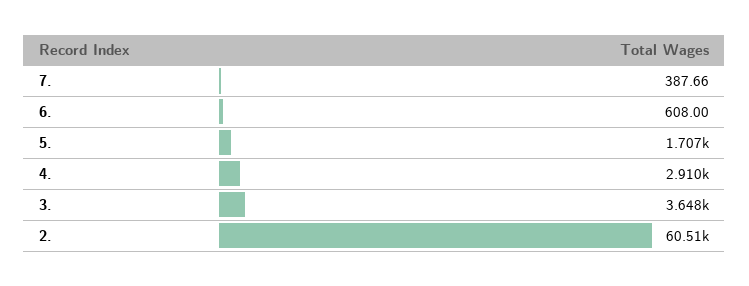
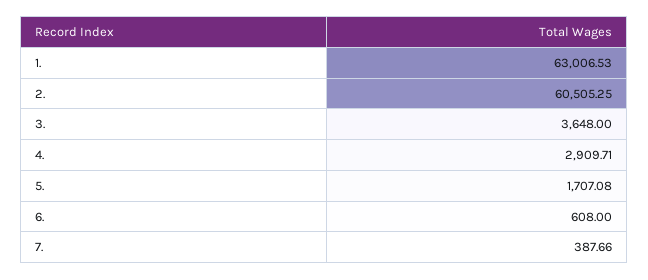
  {
    "7.": 387.66,
    "6.": 608,
    "5.": 1707.08,
    "4.": 2909.71,
    "3.": 3648,
-   "2.": 60505.25
+   "2.": 60505.25,
+   "1.": 63006.53
  }

